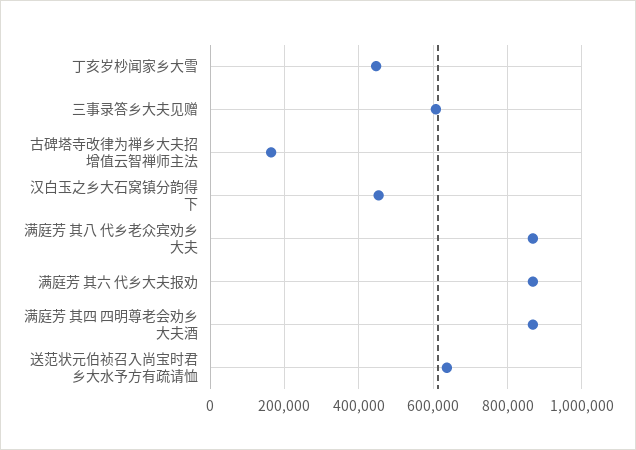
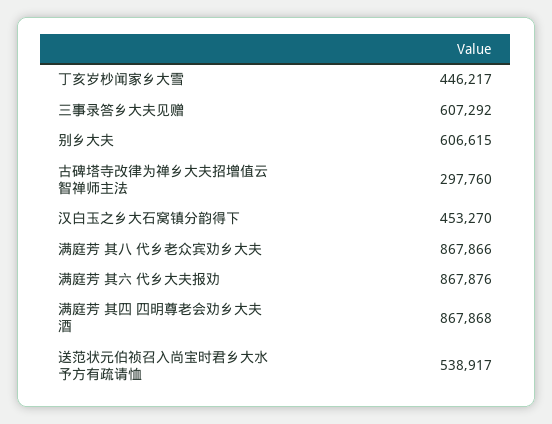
  {
    "丁亥岁杪闻家乡大雪": 446217,
    "三事录答乡大夫见赠": 607292,
-   "古碑塔寺改律为禅乡大夫招增值云智禅师主法": 160000,
+   "古碑塔寺改律为禅乡大夫招增值云智禅师主法": 297760,
    "汉白玉之乡大石窝镇分韵得下": 453270,
    "满庭芳 其八 代乡老众宾劝乡大夫": 867866,
    "满庭芳 其六 代乡大夫报劝": 867876,
    "满庭芳 其四 四明尊老会劝乡大夫酒": 867868,
-   "送范状元伯祯召入尚宝时君乡大水予方有疏请恤": 640000
+   "送范状元伯祯召入尚宝时君乡大水予方有疏请恤": 538917,
+   "别乡大夫": 606615
  }

